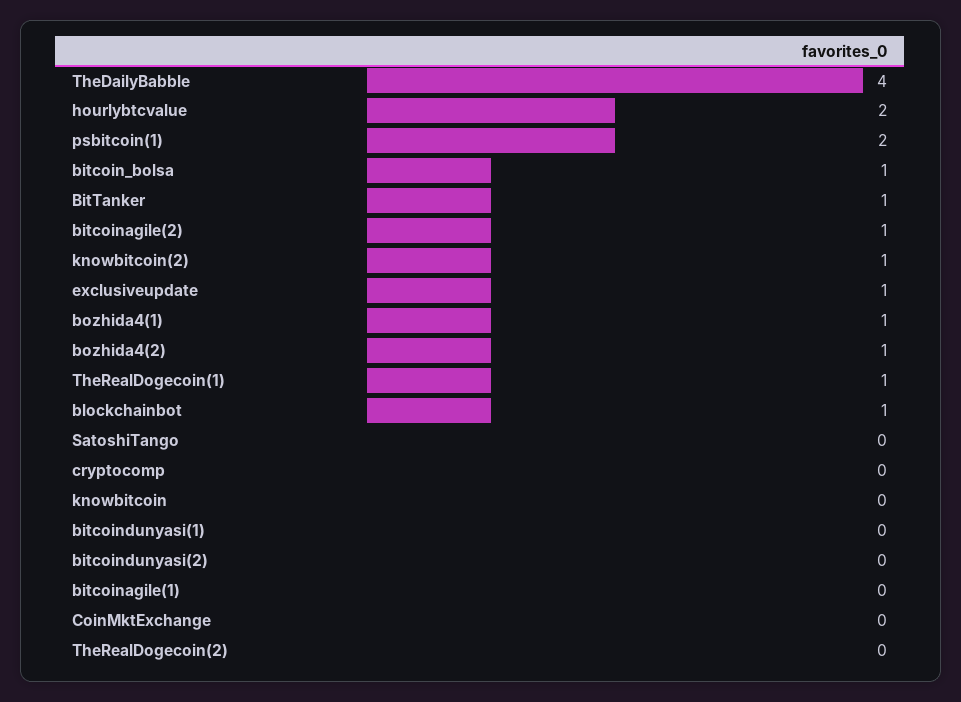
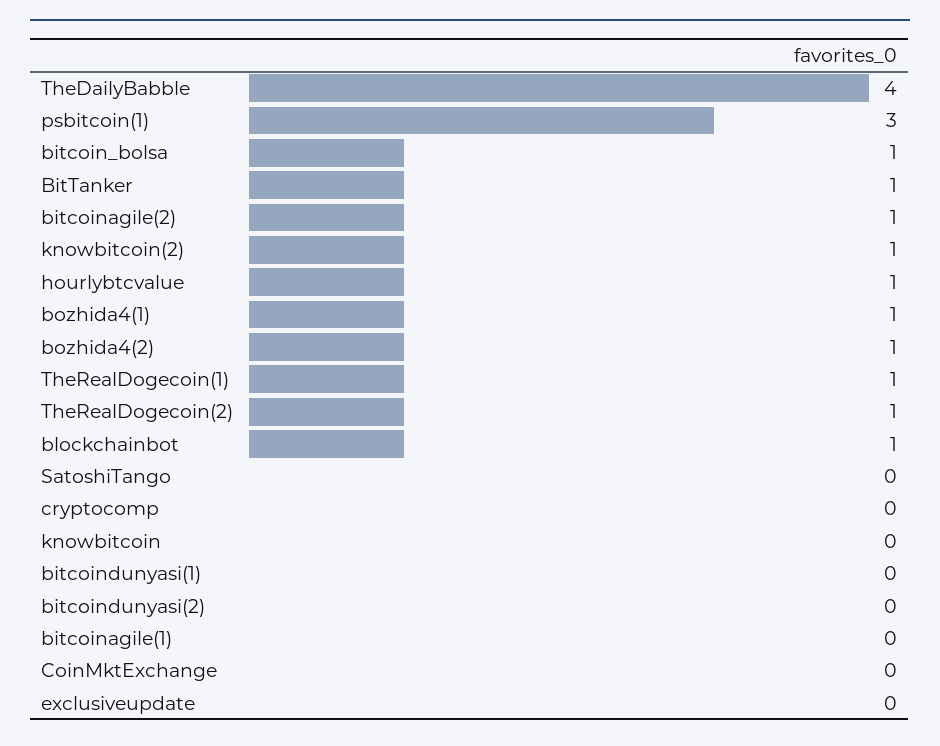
  {
    "TheDailyBabble": 4,
-   "hourlybtcvalue": 2,
+   "hourlybtcvalue": 1,
-   "psbitcoin(1)": 2,
+   "psbitcoin(1)": 3,
    "bitcoin_bolsa": 1,
    "BitTanker": 1,
    "bitcoinagile(2)": 1,
    "knowbitcoin(2)": 1,
-   "exclusiveupdate": 1,
+   "exclusiveupdate": 0,
    "bozhida4(1)": 1,
    "bozhida4(2)": 1,
    "TheRealDogecoin(1)": 1,
    "blockchainbot": 1,
    "SatoshiTango": 0,
    "cryptocomp": 0,
    "knowbitcoin": 0,
    "bitcoindunyasi(1)": 0,
    "bitcoindunyasi(2)": 0,
    "bitcoinagile(1)": 0,
    "CoinMktExchange": 0,
-   "TheRealDogecoin(2)": 0
+   "TheRealDogecoin(2)": 1
  }

